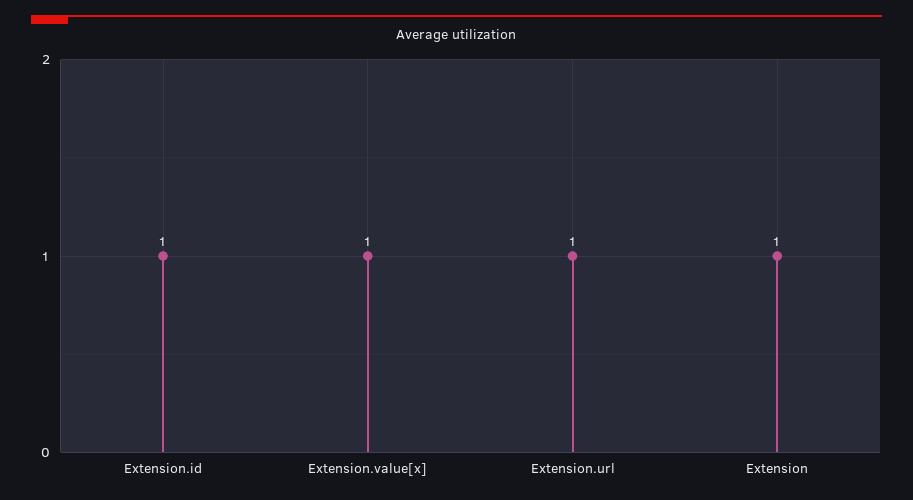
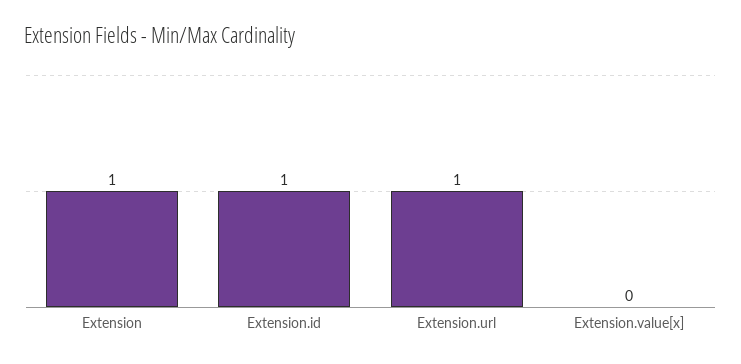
  {
    "Extension.id": 1,
-   "Extension.value[x]": 1,
+   "Extension.value[x]": 0,
    "Extension.url": 1,
    "Extension": 1
  }

